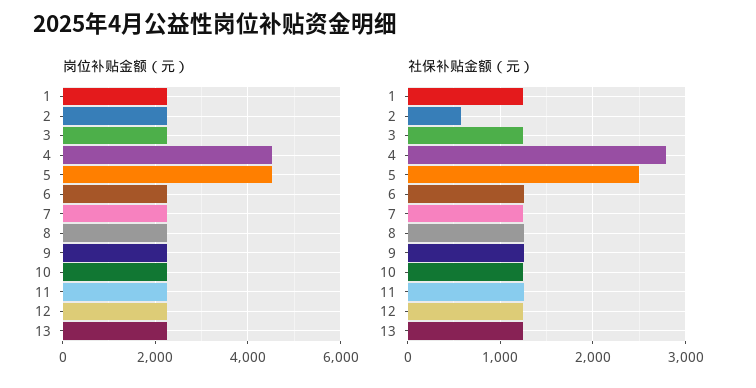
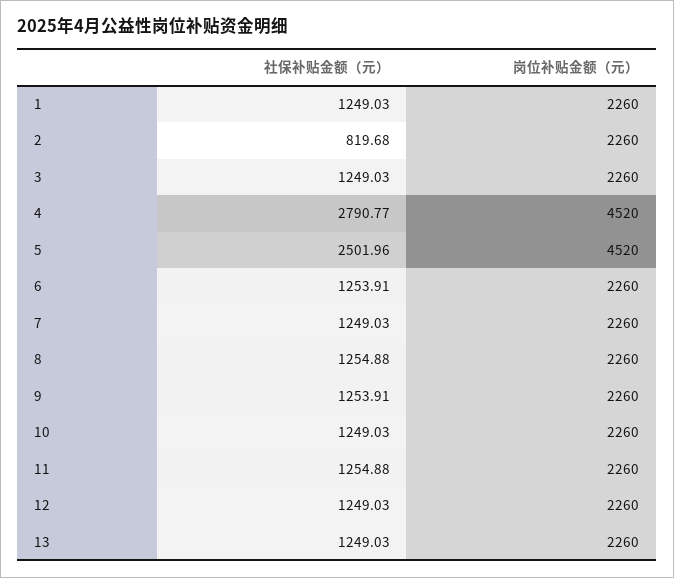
  {
    "岗位补贴金额（元）": {
      "1": 2260,
      "2": 2260,
      "3": 2260,
      "4": 4520,
      "5": 4520,
      "6": 2260,
      "7": 2260,
      "8": 2260,
      "9": 2260,
      "10": 2260,
      "11": 2260,
      "12": 2260,
      "13": 2260
    },
    "社保补贴金额（元）": {
      "1": 1249.03,
-     "2": 600,
+     "2": 819.68,
      "3": 1249.03,
      "4": 2790.77,
      "5": 2501.96,
      "6": 1253.91,
      "7": 1249.03,
      "8": 1254.88,
      "9": 1253.91,
      "10": 1249.03,
      "11": 1254.88,
      "12": 1249.03,
      "13": 1249.03
    }
  }

